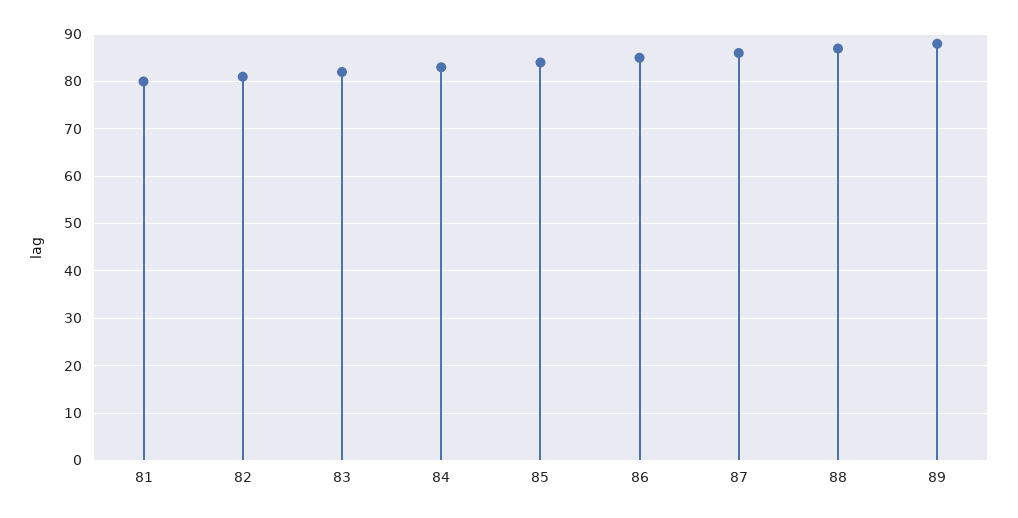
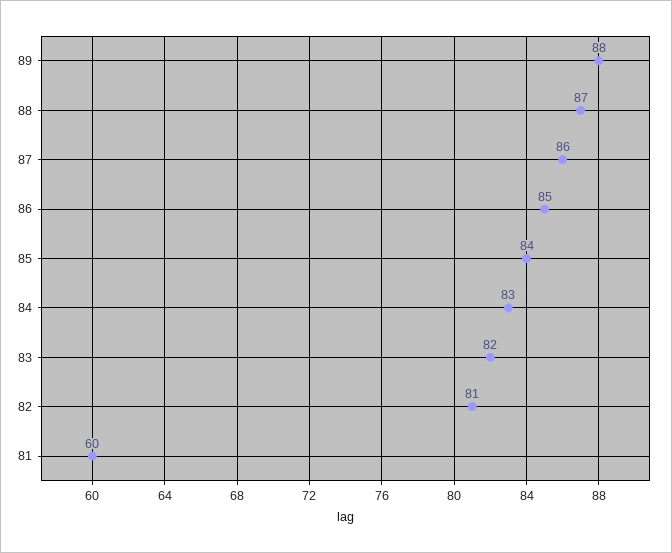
  {
-   "81": 80,
+   "81": 60,
    "82": 81,
    "83": 82,
    "84": 83,
    "85": 84,
    "86": 85,
    "87": 86,
    "88": 87,
    "89": 88
  }

